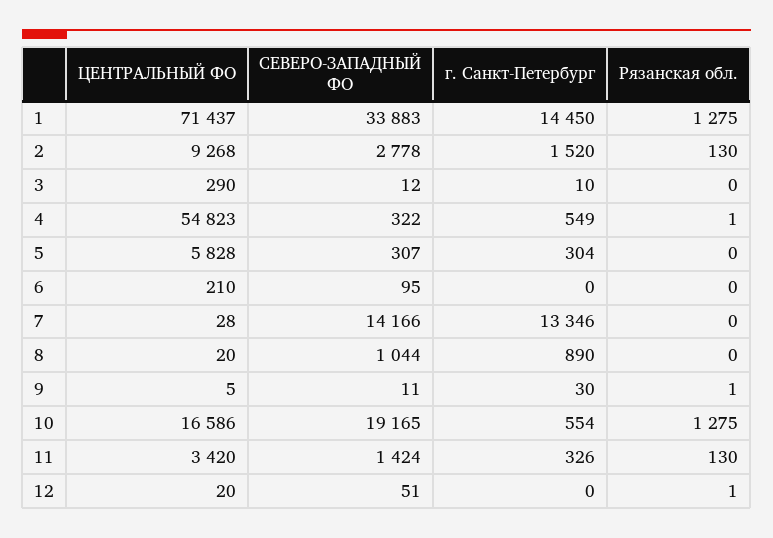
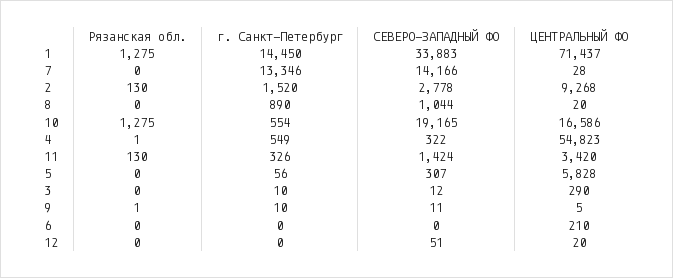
  {
    "ЦЕНТРАЛЬНЫЙ ФО": {
      "1": 71437,
      "2": 9268,
      "3": 290,
      "4": 54823,
      "5": 5828,
      "6": 210,
      "7": 28,
      "8": 20,
      "9": 5,
      "10": 16586,
      "11": 3420,
      "12": 20
    },
    "СЕВЕРО-ЗАПАДНЫЙ ФО": {
      "1": 33883,
      "2": 2778,
      "3": 12,
      "4": 322,
      "5": 307,
-     "6": 95,
+     "6": 0,
      "7": 14166,
      "8": 1044,
      "9": 11,
      "10": 19165,
      "11": 1424,
      "12": 51
    },
    "г. Санкт-Петербург": {
      "1": 14450,
      "2": 1520,
      "3": 10,
      "4": 549,
-     "5": 304,
+     "5": 56,
      "6": 0,
      "7": 13346,
      "8": 890,
-     "9": 30,
+     "9": 10,
      "10": 554,
      "11": 326,
      "12": 0
    },
    "Рязанская обл.": {
      "1": 1275,
      "2": 130,
      "3": 0,
      "4": 1,
      "5": 0,
      "6": 0,
      "7": 0,
      "8": 0,
      "9": 1,
      "10": 1275,
      "11": 130,
-     "12": 1
+     "12": 0
    }
  }

